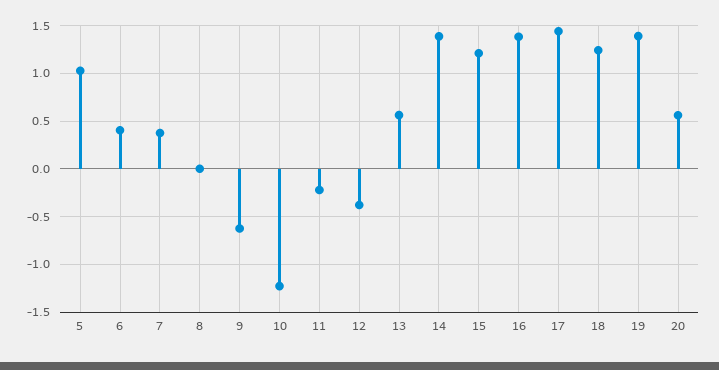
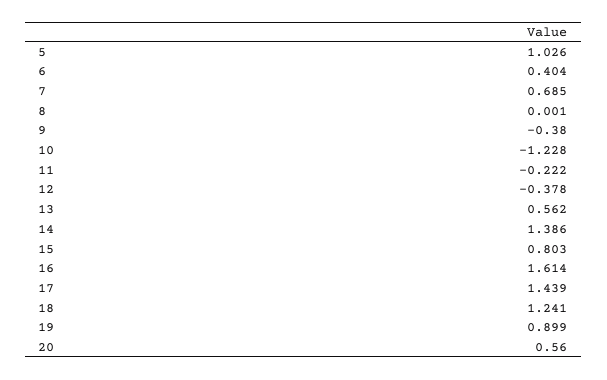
  {
    "5": 1.026,
    "6": 0.404,
-   "7": 0.4,
+   "7": 0.685,
    "8": 0.001,
-   "9": -0.6,
+   "9": -0.38,
    "10": -1.228,
    "11": -0.222,
    "12": -0.378,
    "13": 0.562,
    "14": 1.386,
-   "15": 1.2,
+   "15": 0.803,
-   "16": 1.4,
+   "16": 1.614,
    "17": 1.439,
    "18": 1.241,
-   "19": 1.4,
+   "19": 0.899,
    "20": 0.56
  }

